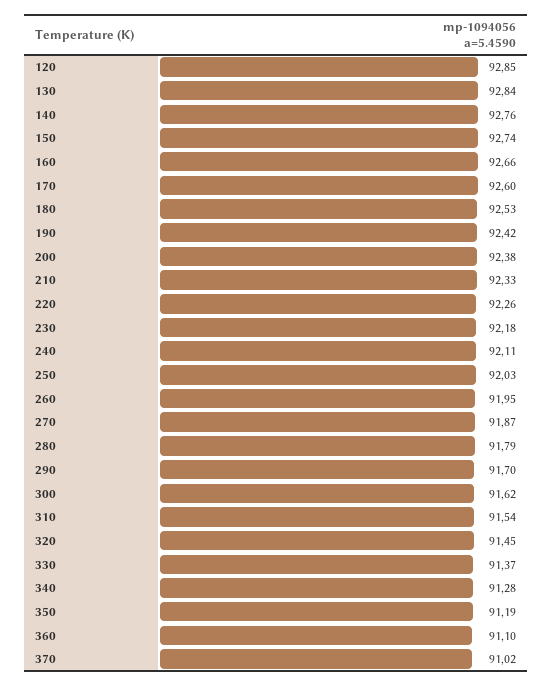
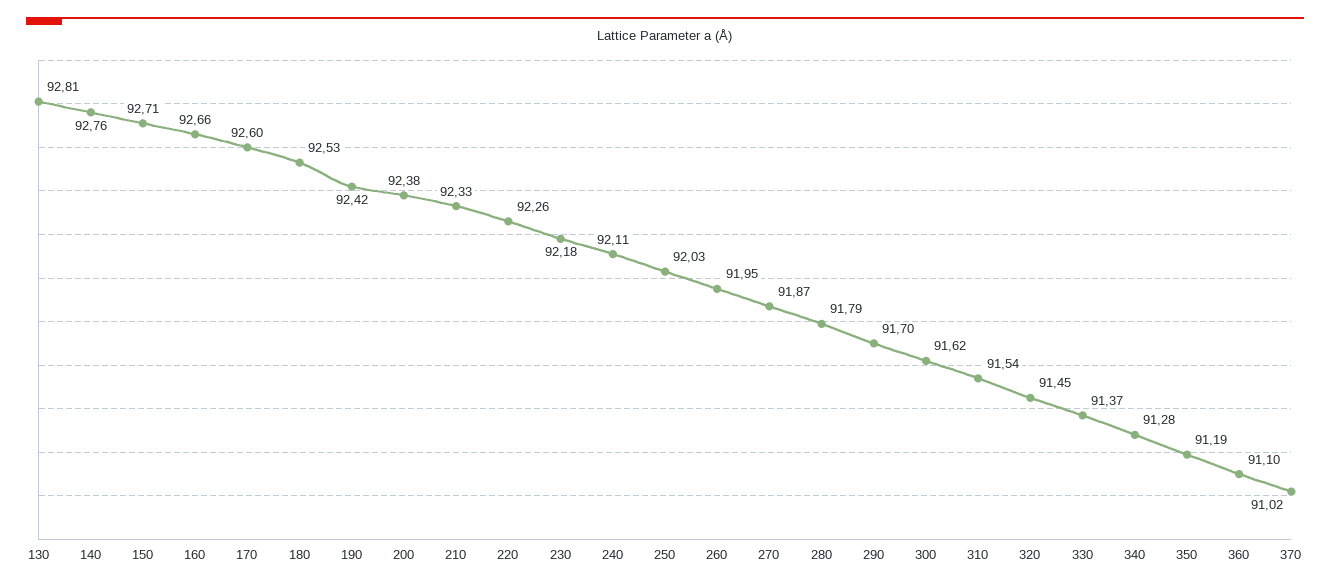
  {
-   "120": 92.85,
-   "130": 92.84,
+   "130": 92.81,
    "140": 92.76,
-   "150": 92.74,
+   "150": 92.71,
    "160": 92.66,
    "170": 92.6,
    "180": 92.53,
    "190": 92.42,
    "200": 92.38,
    "210": 92.33,
    "220": 92.26,
    "230": 92.18,
    "240": 92.11,
    "250": 92.03,
    "260": 91.95,
    "270": 91.87,
    "280": 91.79,
    "290": 91.7,
    "300": 91.62,
    "310": 91.54,
    "320": 91.45,
    "330": 91.37,
    "340": 91.28,
    "350": 91.19,
    "360": 91.1,
    "370": 91.02
  }

